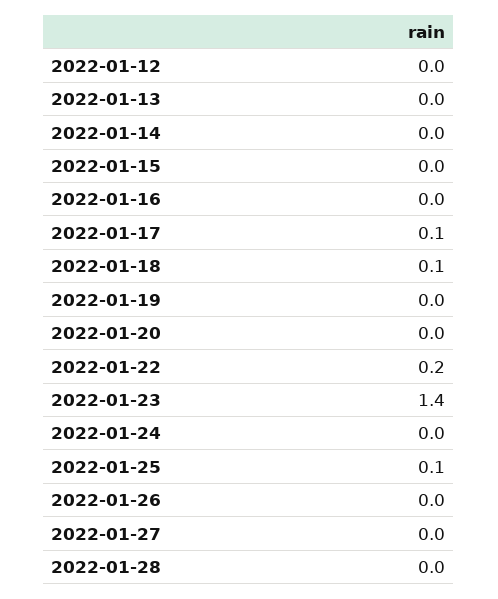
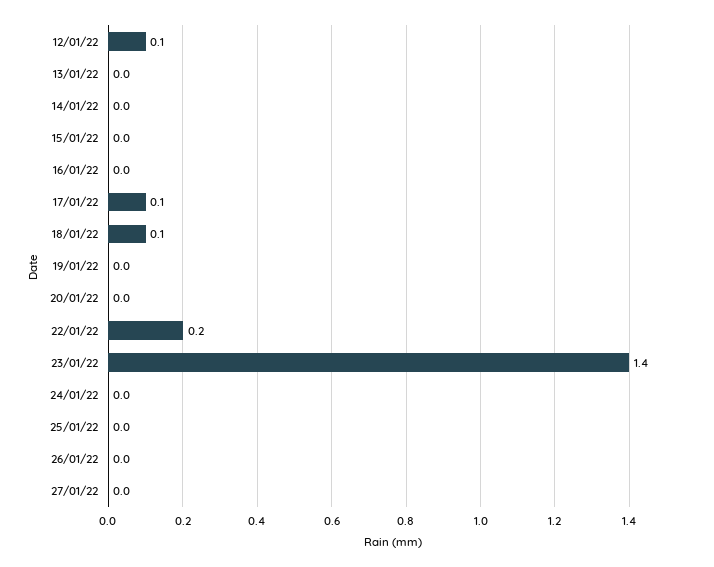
  {
-   "2022-01-12": 0,
+   "2022-01-12": 0.1,
    "2022-01-13": 0,
    "2022-01-14": 0,
    "2022-01-15": 0,
    "2022-01-16": 0,
    "2022-01-17": 0.1,
    "2022-01-18": 0.1,
    "2022-01-19": 0,
    "2022-01-20": 0,
    "2022-01-22": 0.2,
    "2022-01-23": 1.4,
    "2022-01-24": 0,
-   "2022-01-25": 0.1,
+   "2022-01-25": 0,
    "2022-01-26": 0,
-   "2022-01-27": 0,
+   "2022-01-27": 0
-   "2022-01-28": 0
  }

